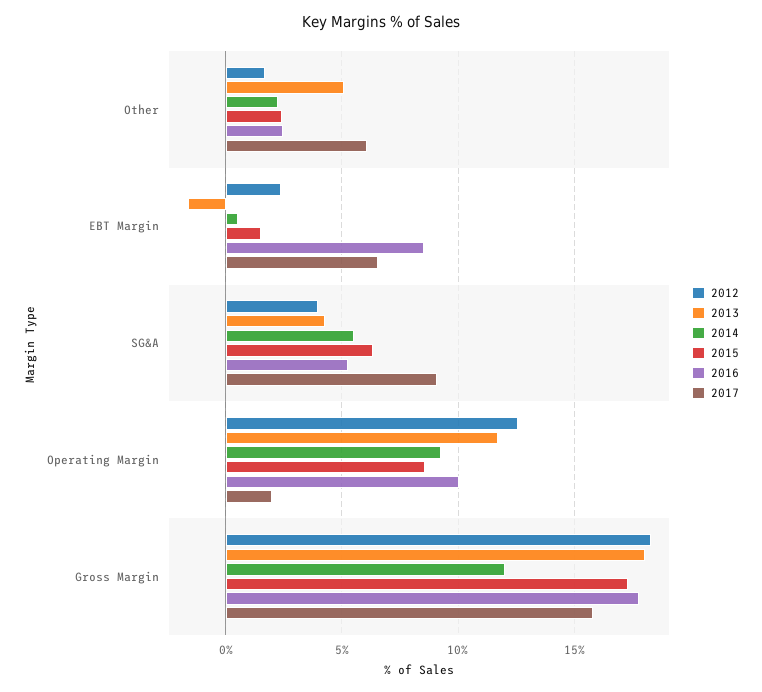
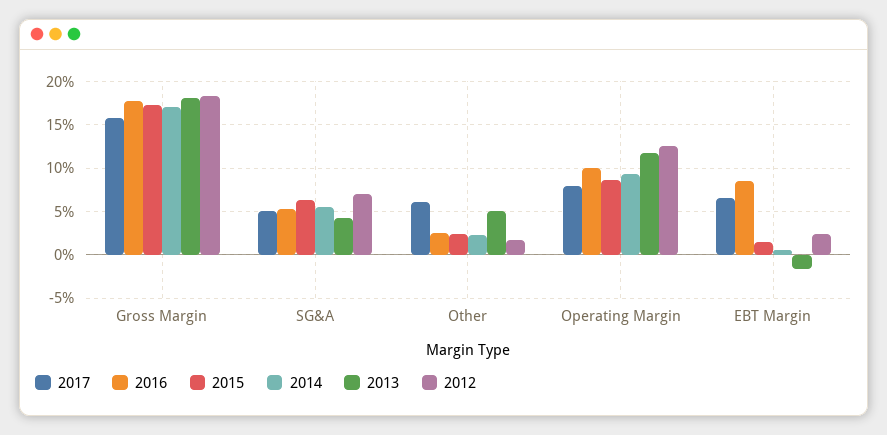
  {
    "2012": {
      "Other": 1.5,
      "EBT Margin": 2.5,
-     "SG&A": 4,
+     "SG&A": 7,
      "Operating Margin": 12.5,
      "Gross Margin": 18.5
    },
    "2013": {
      "Other": 5,
      "EBT Margin": -1.5,
      "SG&A": 4.5,
      "Operating Margin": 11.5,
      "Gross Margin": 18
    },
    "2014": {
      "Other": 2,
      "EBT Margin": 0.5,
      "SG&A": 5.5,
      "Operating Margin": 9.5,
-     "Gross Margin": 12
+     "Gross Margin": 17
    },
    "2015": {
      "Other": 2.5,
      "EBT Margin": 1.5,
      "SG&A": 6.5,
      "Operating Margin": 8.5,
      "Gross Margin": 17.5
    },
    "2016": {
      "Other": 2.5,
      "EBT Margin": 8.5,
      "SG&A": 5.5,
      "Operating Margin": 10,
      "Gross Margin": 18
    },
    "2017": {
      "Other": 6,
      "EBT Margin": 6.5,
-     "SG&A": 9,
+     "SG&A": 5,
-     "Operating Margin": 2,
+     "Operating Margin": 8,
      "Gross Margin": 16
    }
  }

